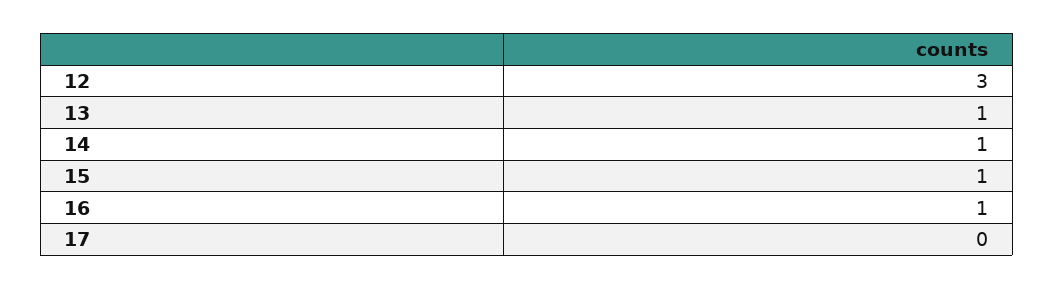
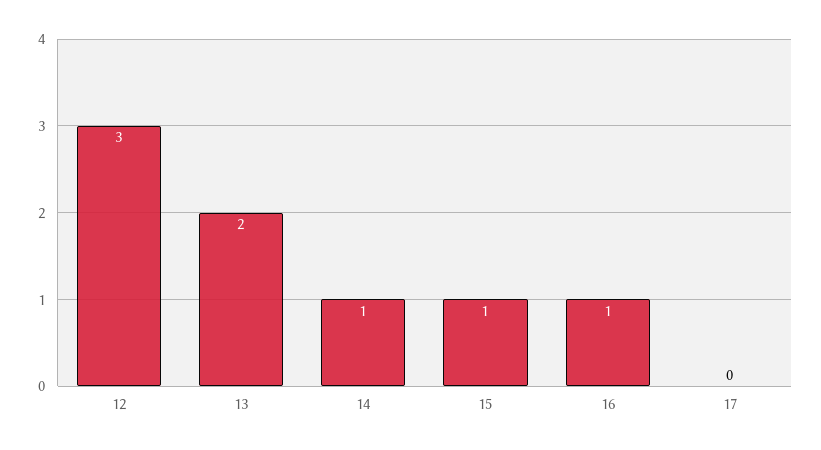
  {
    "12": 3,
-   "13": 1,
+   "13": 2,
    "14": 1,
    "15": 1,
    "16": 1,
    "17": 0
  }

